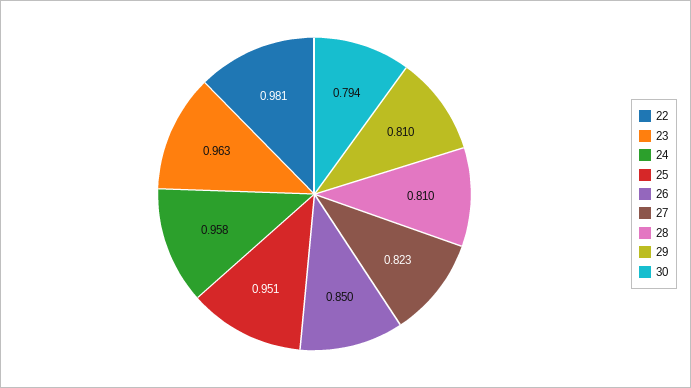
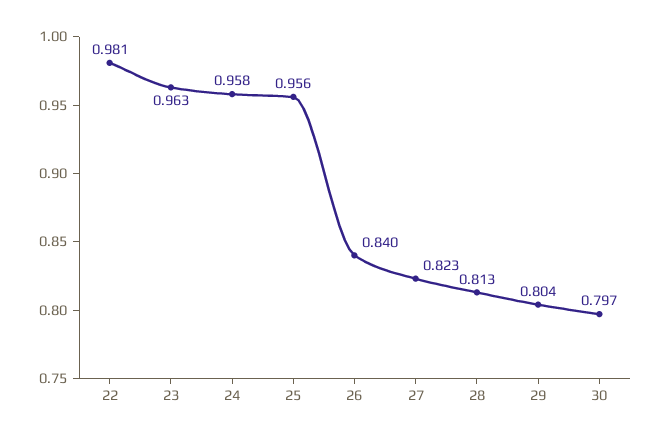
  {
    "22": 0.981,
    "23": 0.963,
    "24": 0.958,
-   "25": 0.951,
+   "25": 0.956,
-   "26": 0.85,
+   "26": 0.84,
    "27": 0.823,
-   "28": 0.81,
+   "28": 0.813,
-   "29": 0.81,
+   "29": 0.804,
-   "30": 0.794
+   "30": 0.797
  }

